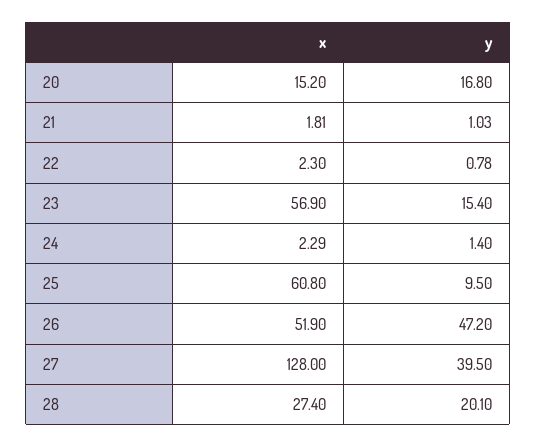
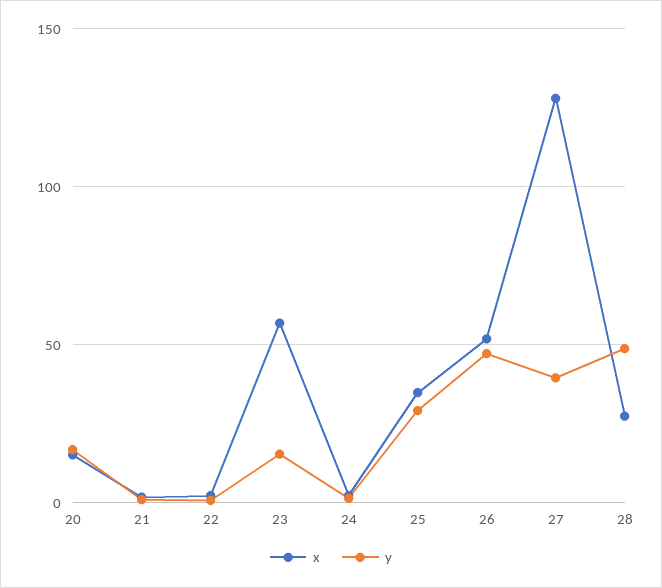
  {
    "x": {
      "20": 15.2,
      "21": 1.81,
      "22": 2.3,
      "23": 56.9,
      "24": 2.29,
-     "25": 60.8,
+     "25": 35,
      "26": 51.9,
      "27": 128,
      "28": 27.4
    },
    "y": {
      "20": 16.8,
      "21": 1.03,
      "22": 0.78,
      "23": 15.4,
      "24": 1.4,
-     "25": 9.5,
+     "25": 30,
      "26": 47.2,
      "27": 39.5,
-     "28": 20.1
+     "28": 50
    }
  }

